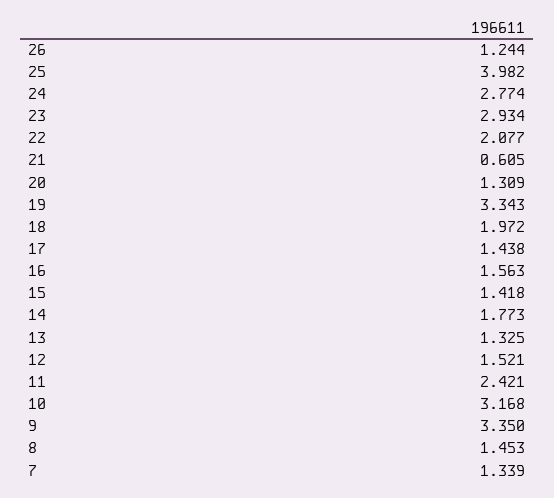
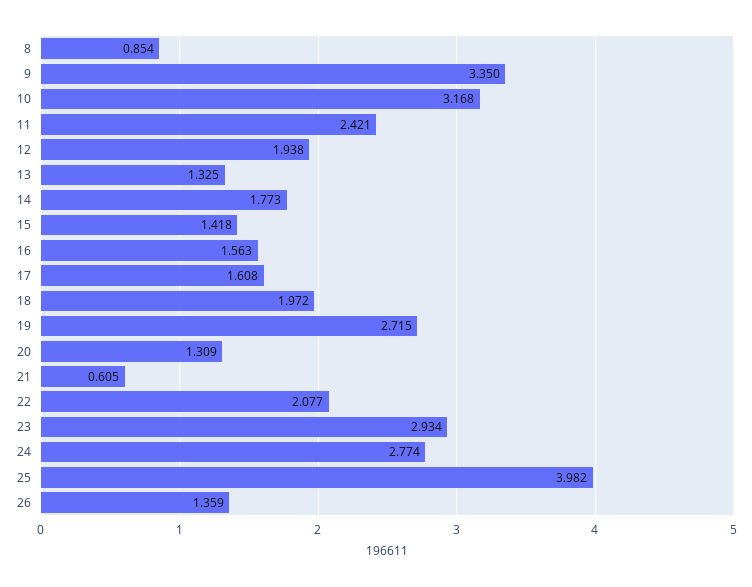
  {
-   "26": 1.244,
+   "26": 1.359,
    "25": 3.982,
    "24": 2.774,
    "23": 2.934,
    "22": 2.077,
    "21": 0.605,
    "20": 1.309,
-   "19": 3.343,
+   "19": 2.715,
    "18": 1.972,
-   "17": 1.438,
+   "17": 1.608,
    "16": 1.563,
    "15": 1.418,
    "14": 1.773,
    "13": 1.325,
-   "12": 1.521,
+   "12": 1.938,
    "11": 2.421,
    "10": 3.168,
    "9": 3.35,
-   "8": 1.453,
+   "8": 0.854
-   "7": 1.339
  }

